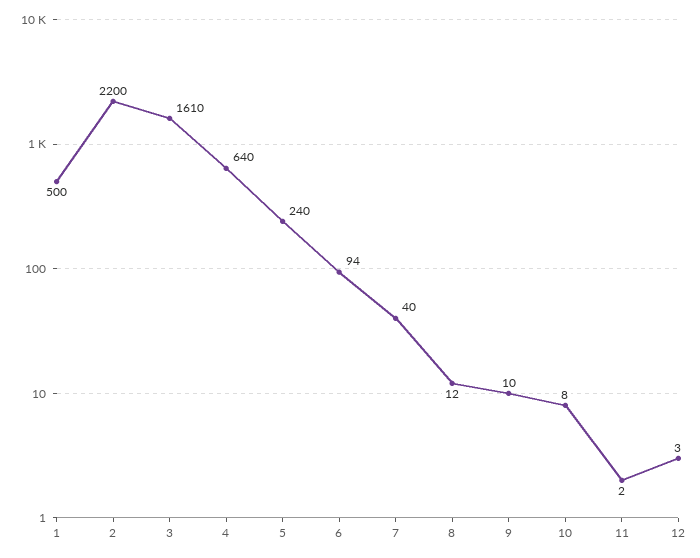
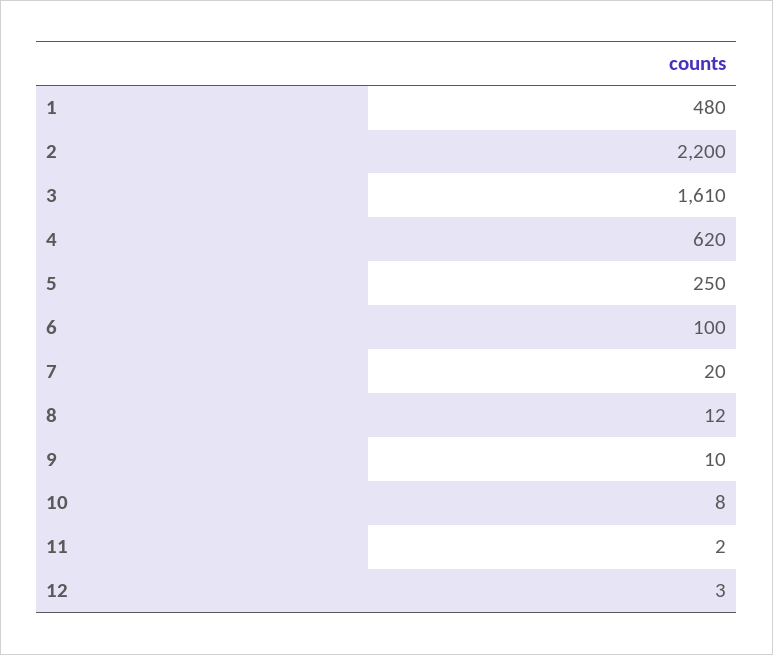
  {
-   "1": 500,
+   "1": 480,
    "2": 2200,
    "3": 1610,
-   "4": 640,
+   "4": 620,
-   "5": 240,
+   "5": 250,
-   "6": 94,
+   "6": 100,
-   "7": 40,
+   "7": 20,
    "8": 12,
    "9": 10,
    "10": 8,
    "11": 2,
    "12": 3
  }

